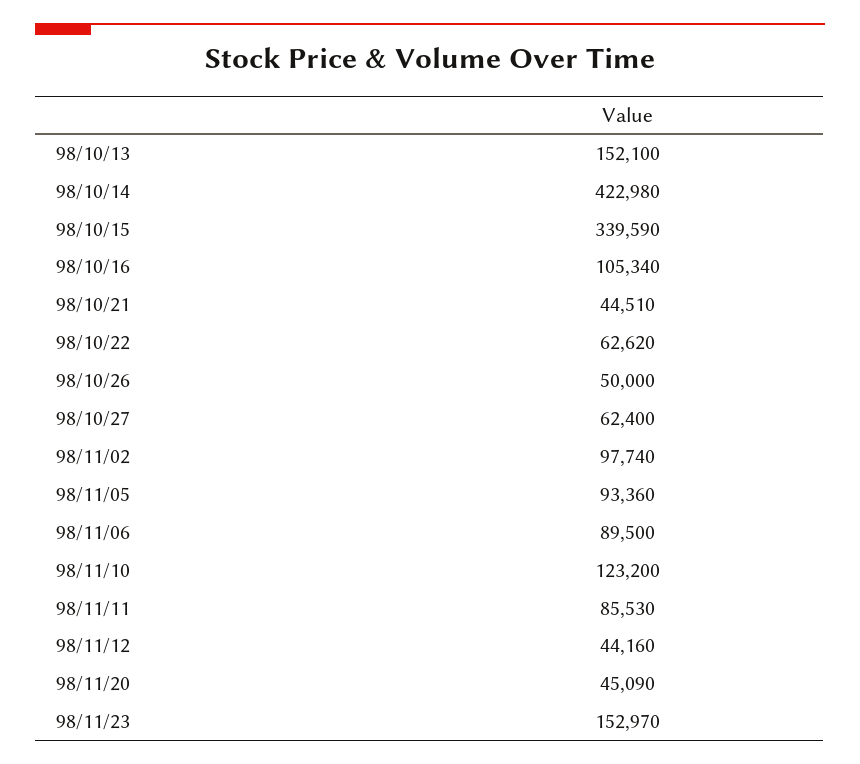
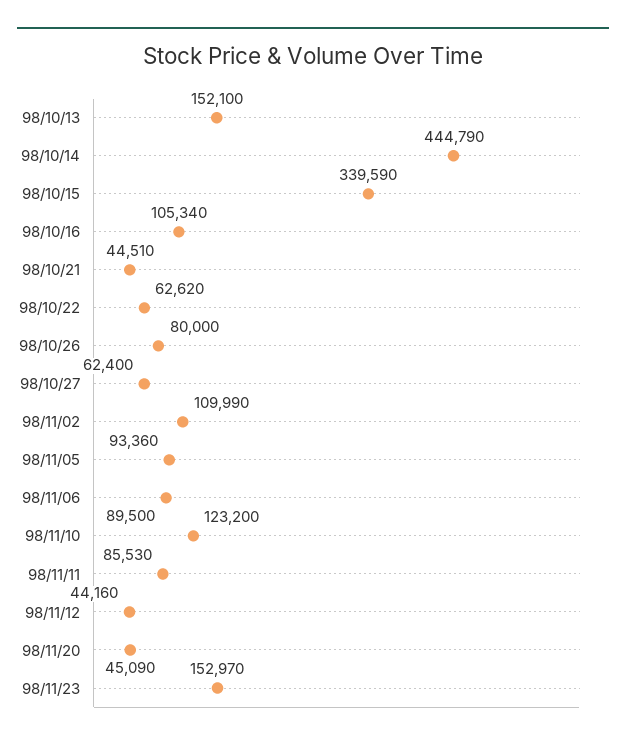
  {
    "98/10/13": 152100,
-   "98/10/14": 422980,
+   "98/10/14": 444790,
    "98/10/15": 339590,
    "98/10/16": 105340,
    "98/10/21": 44510,
    "98/10/22": 62620,
-   "98/10/26": 50000,
+   "98/10/26": 80000,
    "98/10/27": 62400,
-   "98/11/02": 97740,
+   "98/11/02": 109990,
    "98/11/05": 93360,
    "98/11/06": 89500,
    "98/11/10": 123200,
    "98/11/11": 85530,
    "98/11/12": 44160,
    "98/11/20": 45090,
    "98/11/23": 152970
  }

